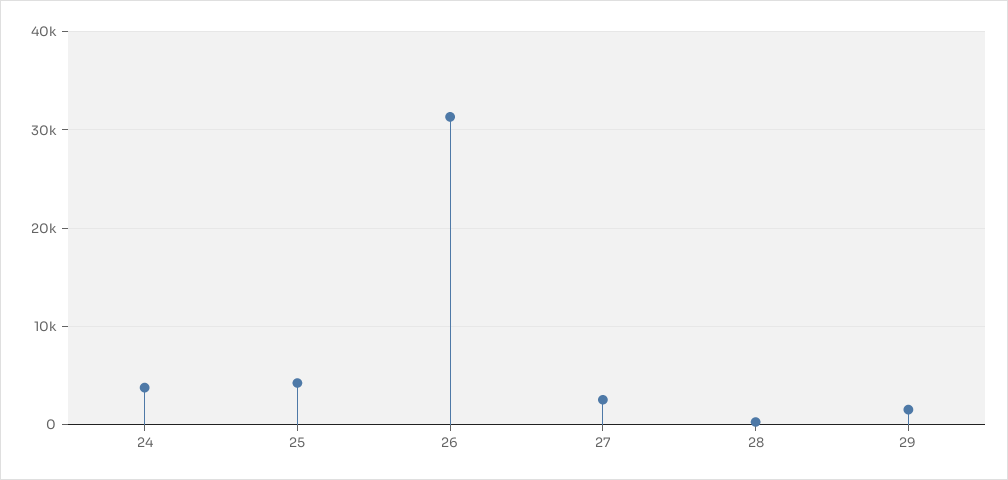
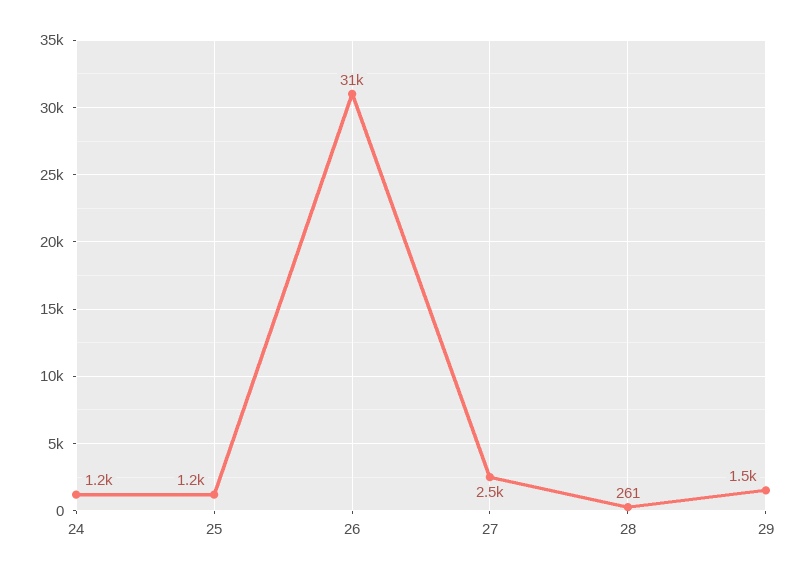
  {
-   "24": 4000,
+   "24": 1200,
-   "25": 4000,
+   "25": 1200,
    "26": 31000,
    "27": 2500,
    "28": 261,
    "29": 1500
  }

